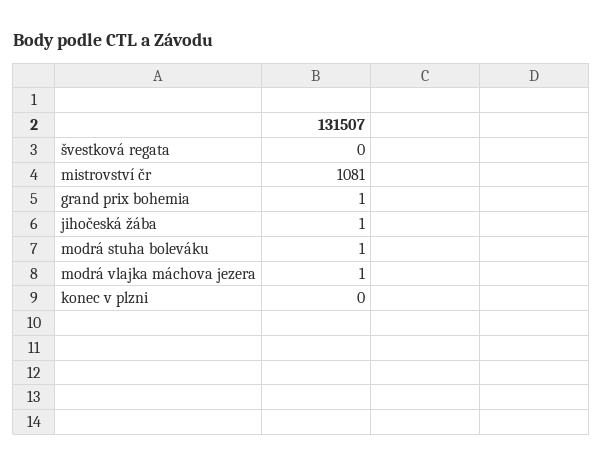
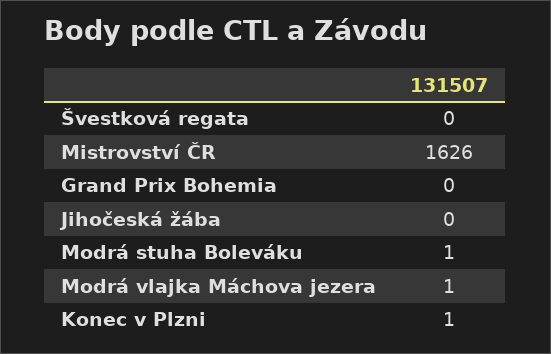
  {
    "švestková regata": 0,
-   "mistrovství čr": 1081,
+   "mistrovství čr": 1626,
-   "grand prix bohemia": 1,
+   "grand prix bohemia": 0,
-   "jihočeská žába": 1,
+   "jihočeská žába": 0,
    "modrá stuha boleváku": 1,
    "modrá vlajka máchova jezera": 1,
-   "konec v plzni": 0
+   "konec v plzni": 1
  }

